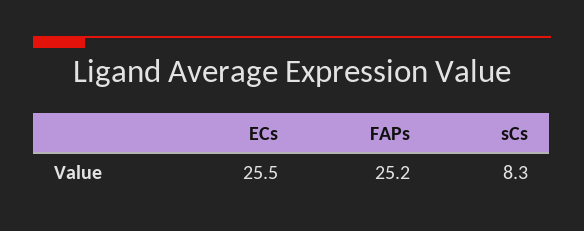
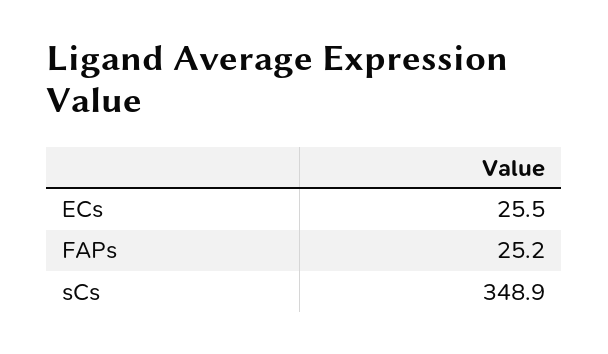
  {
    "ECs": 25.5,
    "FAPs": 25.2,
-   "sCs": 8.3
+   "sCs": 348.9
  }

